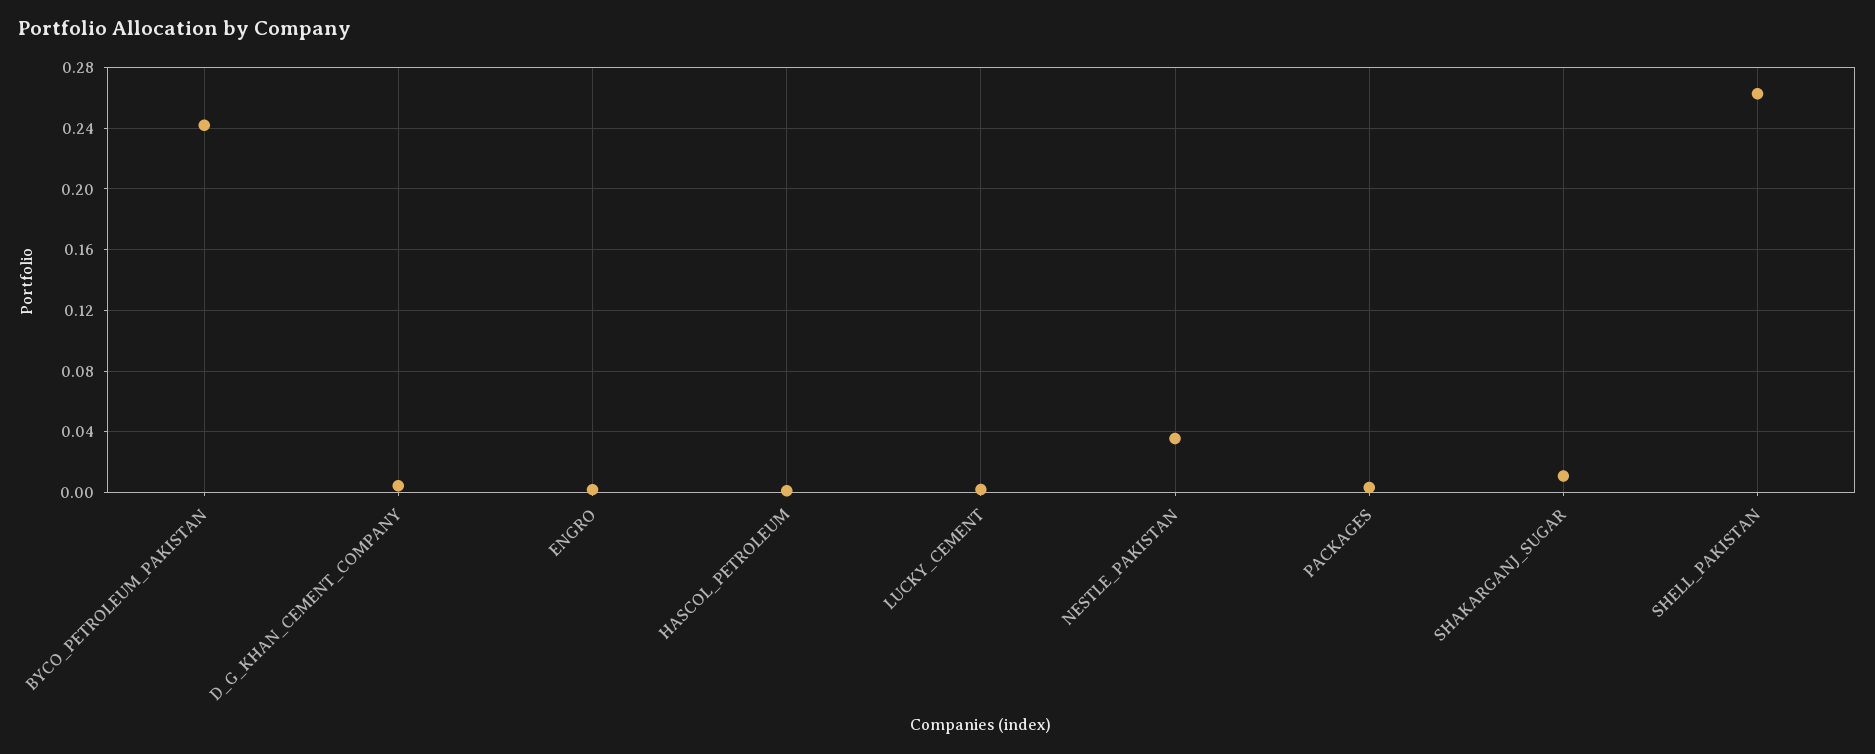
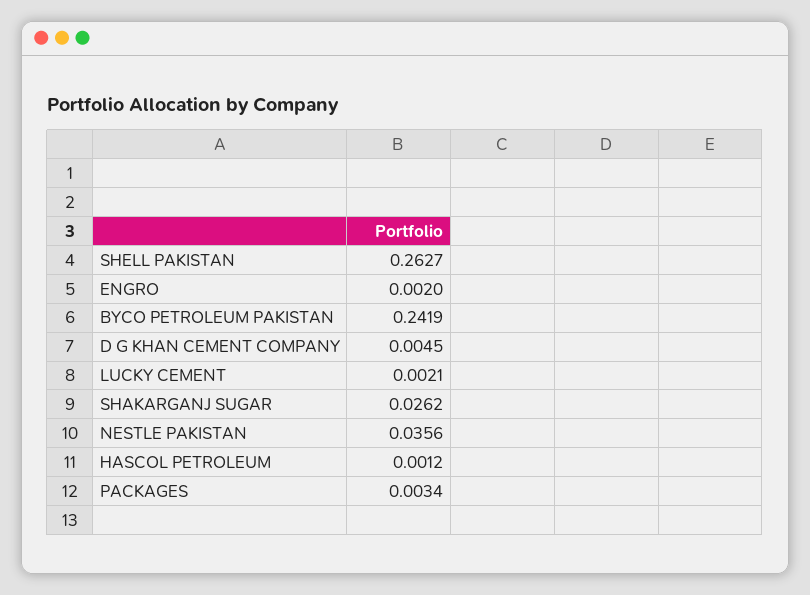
  {
    "BYCO_PETROLEUM_PAKISTAN": 0.2419,
    "D_G_KHAN_CEMENT_COMPANY": 0.0045,
    "ENGRO": 0.002,
    "HASCOL_PETROLEUM": 0.0012,
    "LUCKY_CEMENT": 0.0021,
    "NESTLE_PAKISTAN": 0.0356,
    "PACKAGES": 0.0034,
-   "SHAKARGANJ_SUGAR": 0.01,
+   "SHAKARGANJ_SUGAR": 0.0262,
    "SHELL_PAKISTAN": 0.2627
  }

